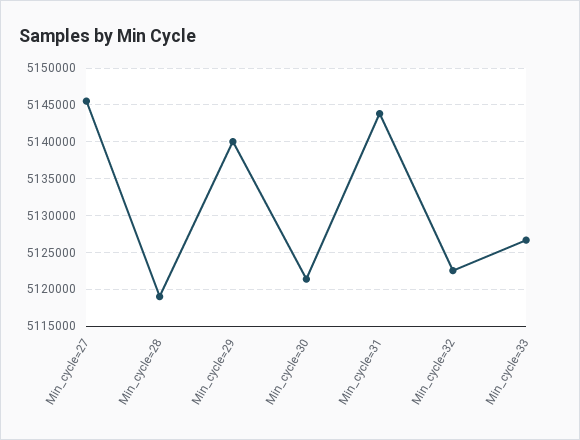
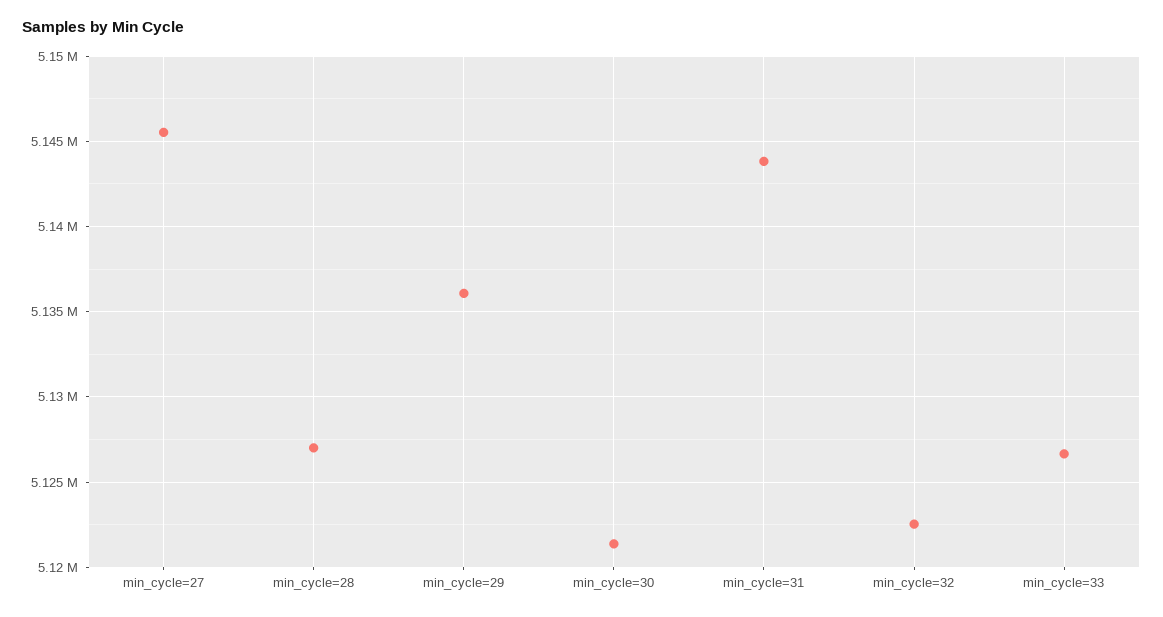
  {
    "Min_cycle=27": 5145500,
-   "Min_cycle=28": 5119000,
+   "Min_cycle=28": 5127000,
-   "Min_cycle=29": 5140000,
+   "Min_cycle=29": 5136000,
    "Min_cycle=30": 5121500,
    "Min_cycle=31": 5144000,
    "Min_cycle=32": 5122500,
    "Min_cycle=33": 5126500
  }

